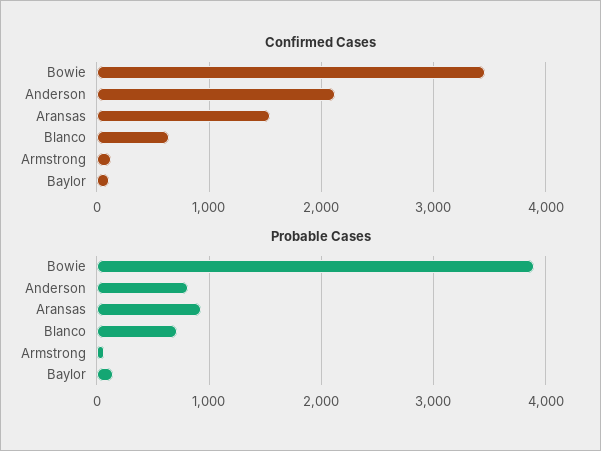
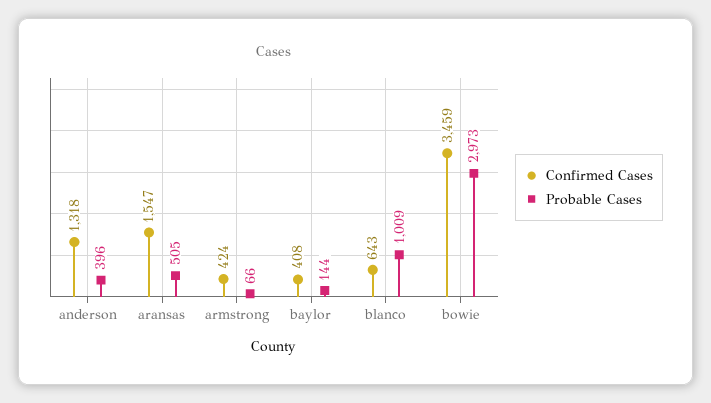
  {
    "Confirmed Cases": {
      "Bowie": 3459,
-     "Anderson": 2100,
+     "Anderson": 1318,
      "Aransas": 1547,
      "Blanco": 643,
-     "Armstrong": 100,
+     "Armstrong": 424,
-     "Baylor": 100
+     "Baylor": 408
    },
    "Probable Cases": {
-     "Bowie": 3900,
+     "Bowie": 2973,
-     "Anderson": 800,
+     "Anderson": 396,
-     "Aransas": 900,
+     "Aransas": 505,
-     "Blanco": 700,
+     "Blanco": 1009,
      "Armstrong": 66,
      "Baylor": 144
    }
  }

